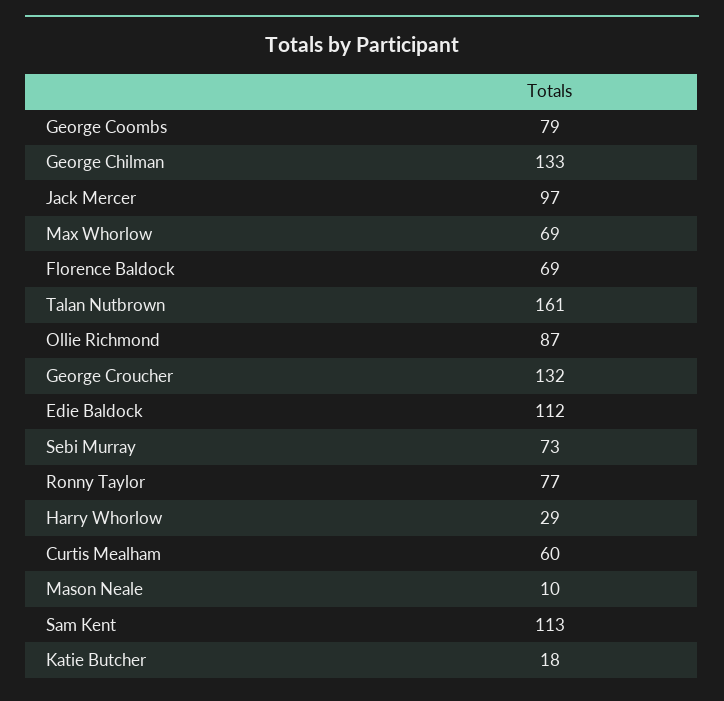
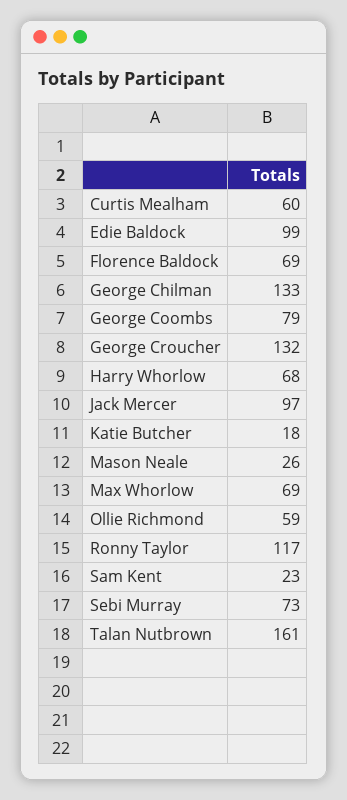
  {
    "George Coombs": 79,
    "George Chilman": 133,
    "Jack Mercer": 97,
    "Max Whorlow": 69,
    "Florence Baldock": 69,
    "Talan Nutbrown": 161,
-   "Ollie Richmond": 87,
+   "Ollie Richmond": 59,
    "George Croucher": 132,
-   "Edie Baldock": 112,
+   "Edie Baldock": 99,
    "Sebi Murray": 73,
-   "Ronny Taylor": 77,
+   "Ronny Taylor": 117,
-   "Harry Whorlow": 29,
+   "Harry Whorlow": 68,
    "Curtis Mealham": 60,
-   "Mason Neale": 10,
+   "Mason Neale": 26,
-   "Sam Kent": 113,
+   "Sam Kent": 23,
    "Katie Butcher": 18
  }

